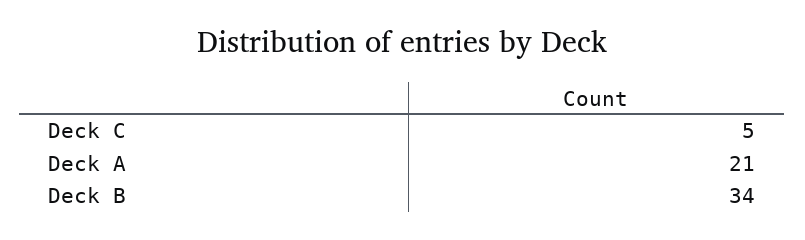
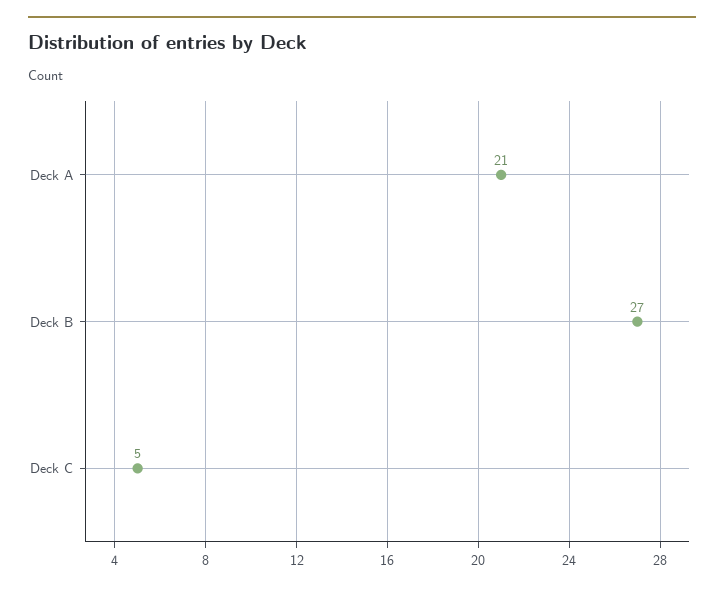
  {
    "Deck C": 5,
    "Deck A": 21,
-   "Deck B": 34
+   "Deck B": 27
  }

